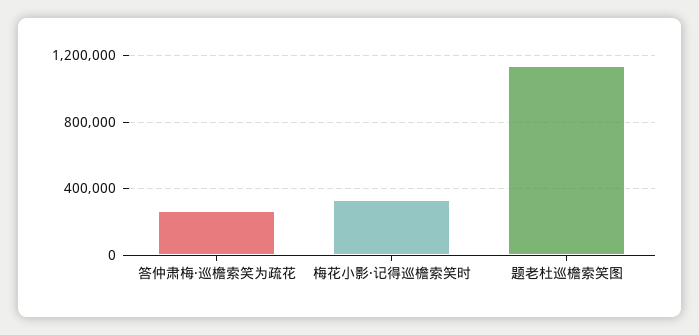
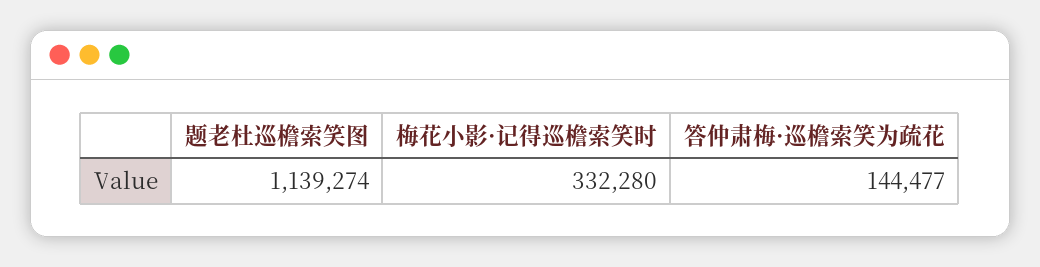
  {
-   "答仲肃梅·巡檐索笑为疏花": 250000,
+   "答仲肃梅·巡檐索笑为疏花": 144477,
    "梅花小影·记得巡檐索笑时": 332280,
    "题老杜巡檐索笑图": 1139274
  }

